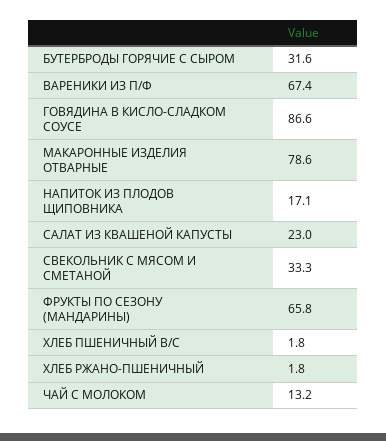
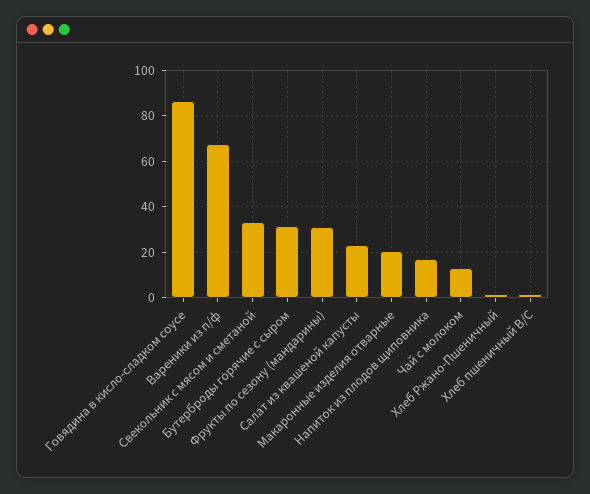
  {
    "БУТЕРБРОДЫ ГОРЯЧИЕ С СЫРОМ": 31.6,
    "ВАРЕНИКИ ИЗ П/Ф": 67.4,
    "ГОВЯДИНА В КИСЛО-СЛАДКОМ СОУСЕ": 86.6,
-   "МАКАРОННЫЕ ИЗДЕЛИЯ ОТВАРНЫЕ": 78.6,
+   "МАКАРОННЫЕ ИЗДЕЛИЯ ОТВАРНЫЕ": 20,
    "НАПИТОК ИЗ ПЛОДОВ ЩИПОВНИКА": 17.1,
    "САЛАТ ИЗ КВАШЕНОЙ КАПУСТЫ": 23,
    "СВЕКОЛЬНИК С МЯСОМ И СМЕТАНОЙ": 33.3,
-   "ФРУКТЫ ПО СЕЗОНУ (МАНДАРИНЫ)": 65.8,
+   "ФРУКТЫ ПО СЕЗОНУ (МАНДАРИНЫ)": 30,
    "ХЛЕБ ПШЕНИЧНЫЙ В/С": 1.8,
    "ХЛЕБ РЖАНО-ПШЕНИЧНЫЙ": 1.8,
    "ЧАЙ С МОЛОКОМ": 13.2
  }

